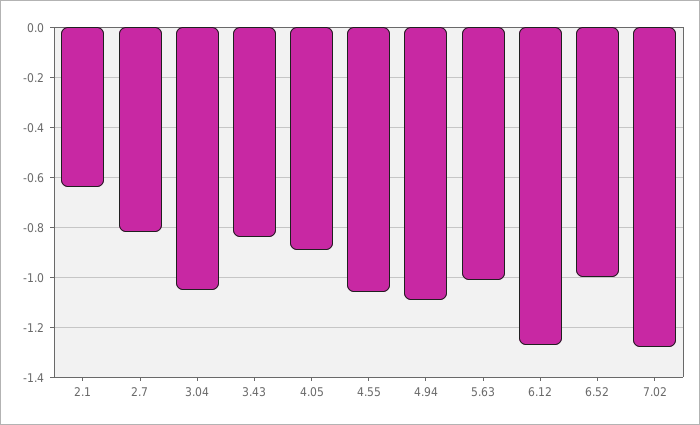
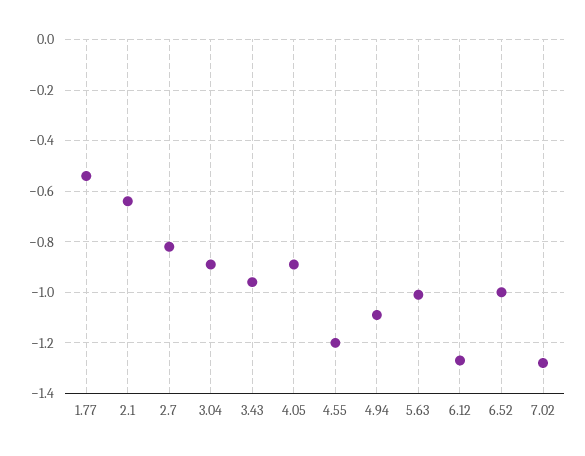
  {
    "2.1": -0.65,
    "2.7": -0.8,
-   "3.04": -1.05,
+   "3.04": -0.9,
-   "3.43": -0.85,
+   "3.43": -0.95,
    "4.05": -0.9,
-   "4.55": -1.05,
+   "4.55": -1.2,
    "4.94": -1.1,
    "5.63": -1,
    "6.12": -1.25,
    "6.52": -1,
-   "7.02": -1.3
+   "7.02": -1.3,
+   "1.77": -0.55
  }

